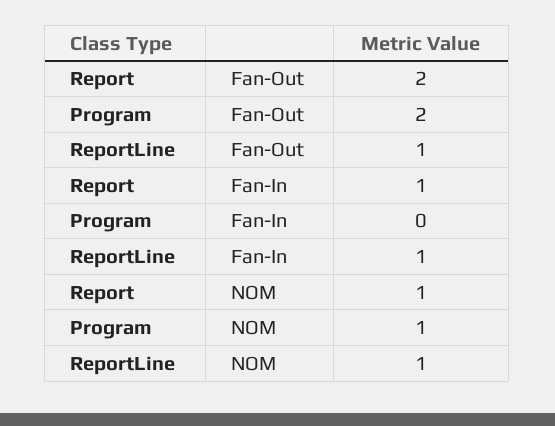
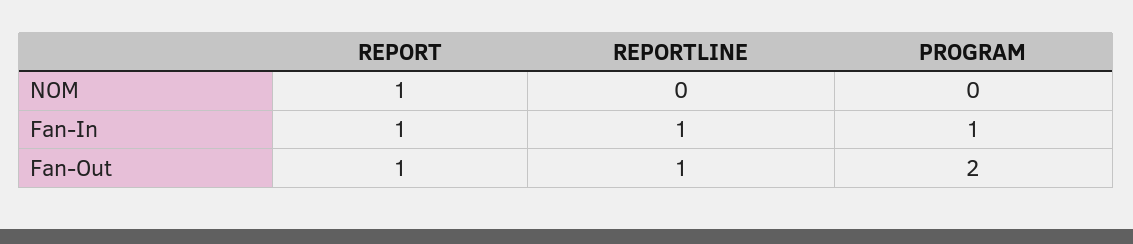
  {
    "Report": {
-     "Fan-Out": 2,
+     "Fan-Out": 1,
      "Fan-In": 1,
      "NOM": 1
    },
    "Program": {
      "Fan-Out": 2,
-     "Fan-In": 0,
+     "Fan-In": 1,
-     "NOM": 1
+     "NOM": 0
    },
    "ReportLine": {
      "Fan-Out": 1,
      "Fan-In": 1,
-     "NOM": 1
+     "NOM": 0
    }
  }

